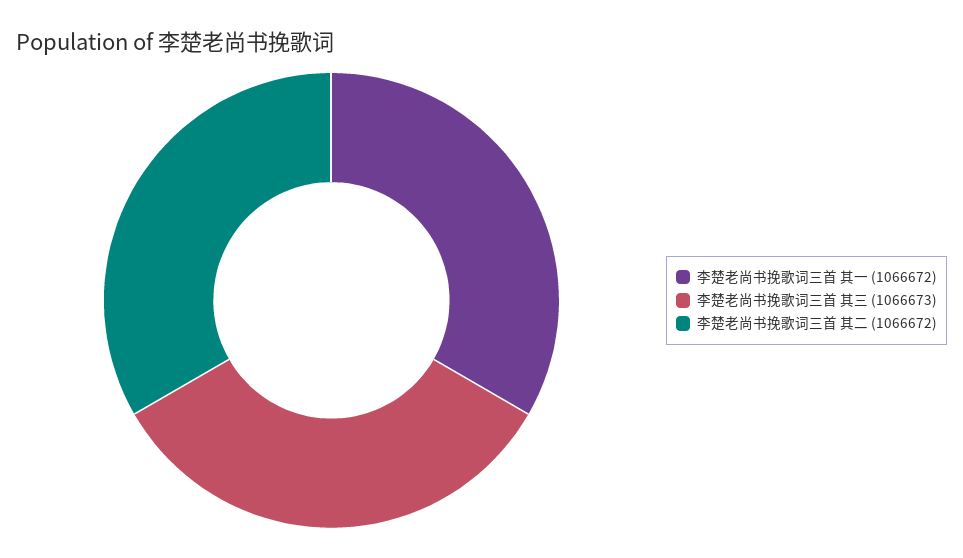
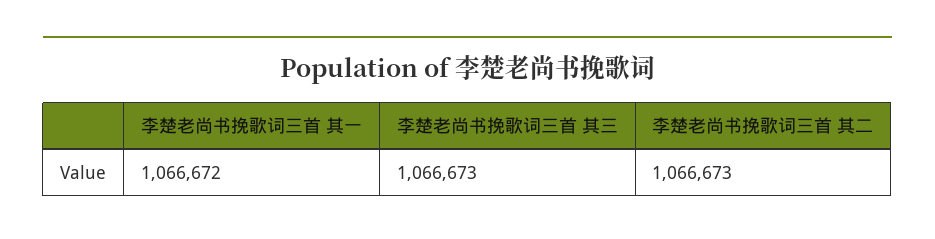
  {
    "李楚老尚书挽歌词三首 其一": 1066672,
    "李楚老尚书挽歌词三首 其三": 1066673,
-   "李楚老尚书挽歌词三首 其二": 1066672
+   "李楚老尚书挽歌词三首 其二": 1066673
  }

